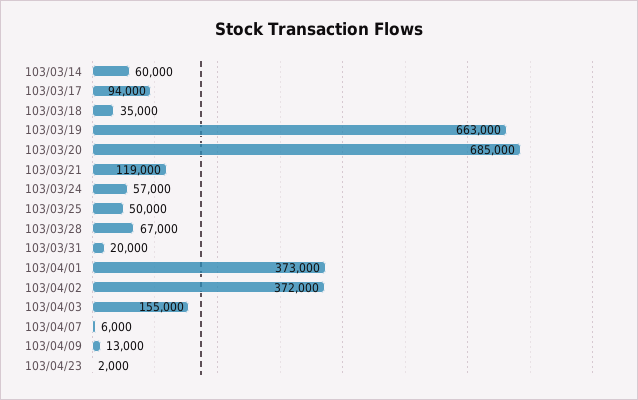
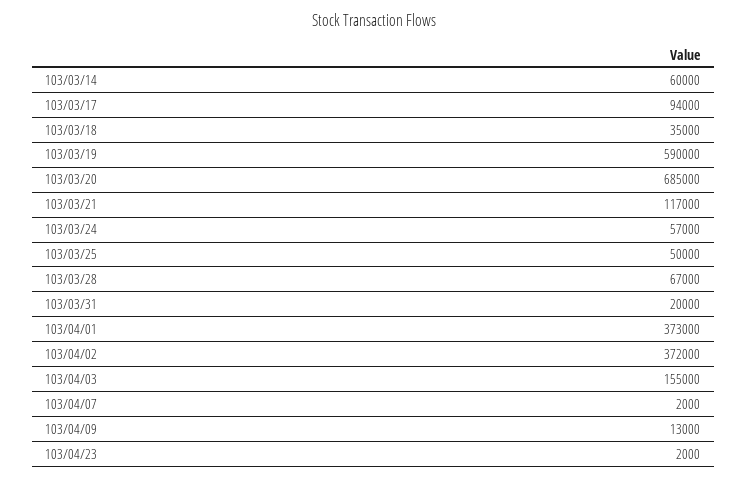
  {
    "103/03/14": 60000,
    "103/03/17": 94000,
    "103/03/18": 35000,
-   "103/03/19": 663000,
+   "103/03/19": 590000,
    "103/03/20": 685000,
-   "103/03/21": 119000,
+   "103/03/21": 117000,
    "103/03/24": 57000,
    "103/03/25": 50000,
    "103/03/28": 67000,
    "103/03/31": 20000,
    "103/04/01": 373000,
    "103/04/02": 372000,
    "103/04/03": 155000,
-   "103/04/07": 6000,
+   "103/04/07": 2000,
    "103/04/09": 13000,
    "103/04/23": 2000
  }

